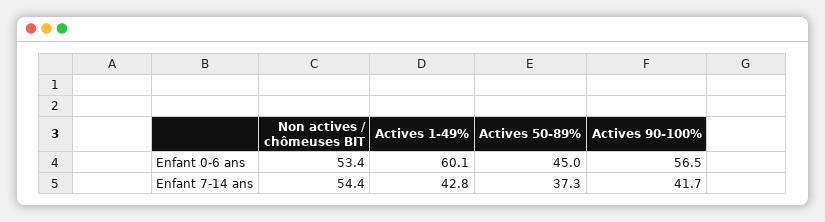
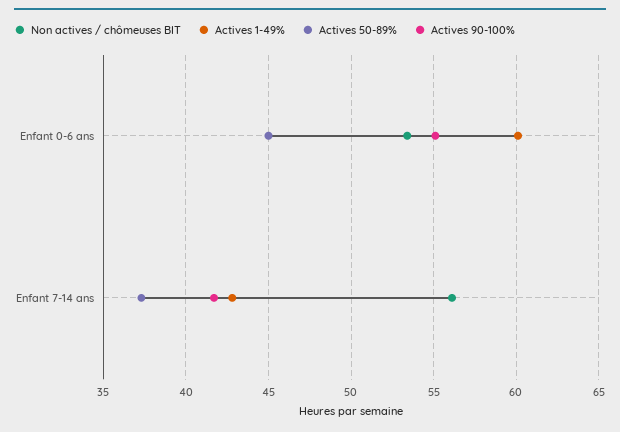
  {
    "Non actives / chômeuses BIT": {
      "Enfant 0-6 ans": 53.4,
-     "Enfant 7-14 ans": 54.4
+     "Enfant 7-14 ans": 56
    },
    "Actives 1-49%": {
      "Enfant 0-6 ans": 60.1,
      "Enfant 7-14 ans": 42.8
    },
    "Actives 50-89%": {
      "Enfant 0-6 ans": 45,
      "Enfant 7-14 ans": 37.3
    },
    "Actives 90-100%": {
-     "Enfant 0-6 ans": 56.5,
+     "Enfant 0-6 ans": 55,
      "Enfant 7-14 ans": 41.7
    }
  }

